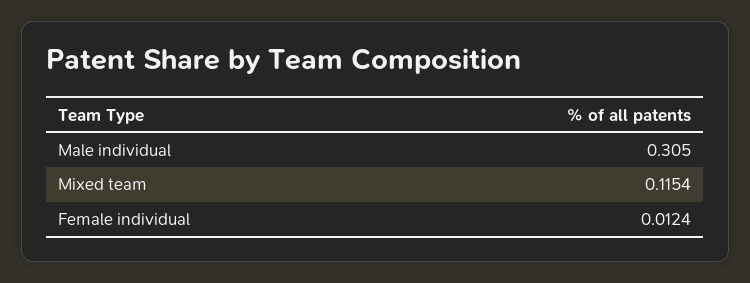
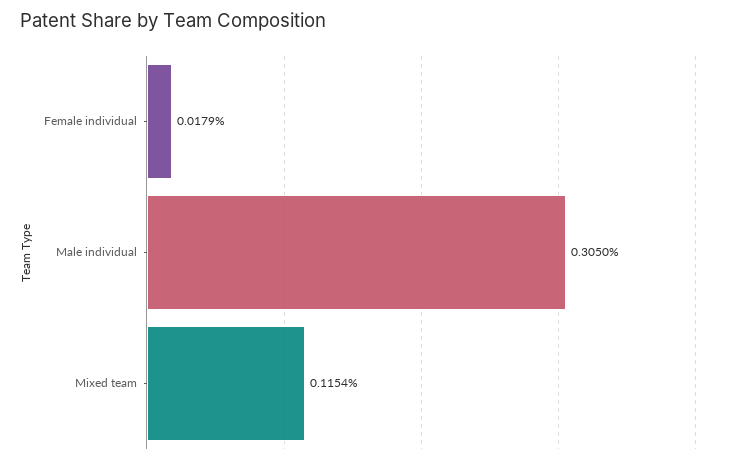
  {
    "Male individual": 0.305,
    "Mixed team": 0.1154,
-   "Female individual": 0.0124
+   "Female individual": 0.0179
  }

